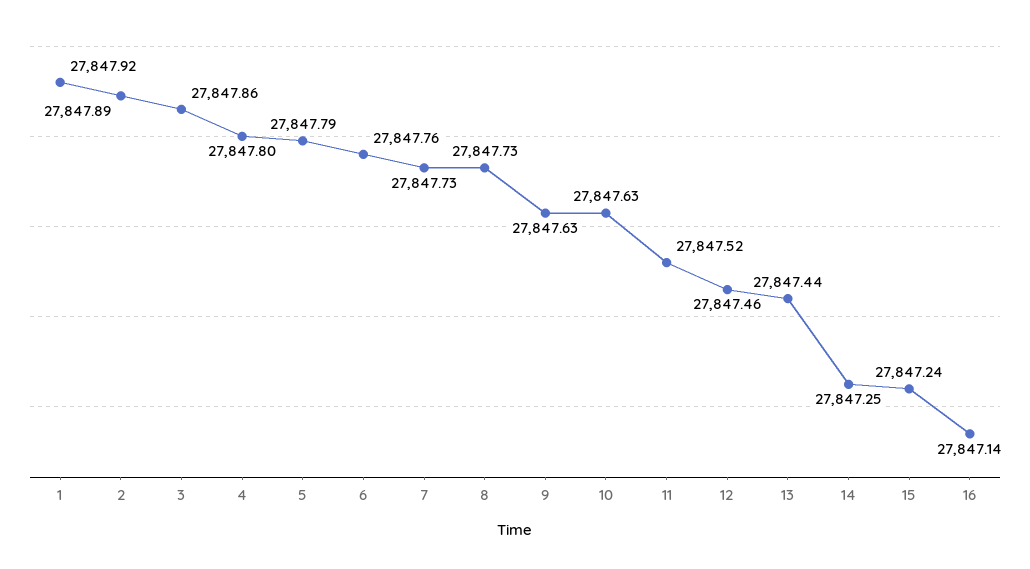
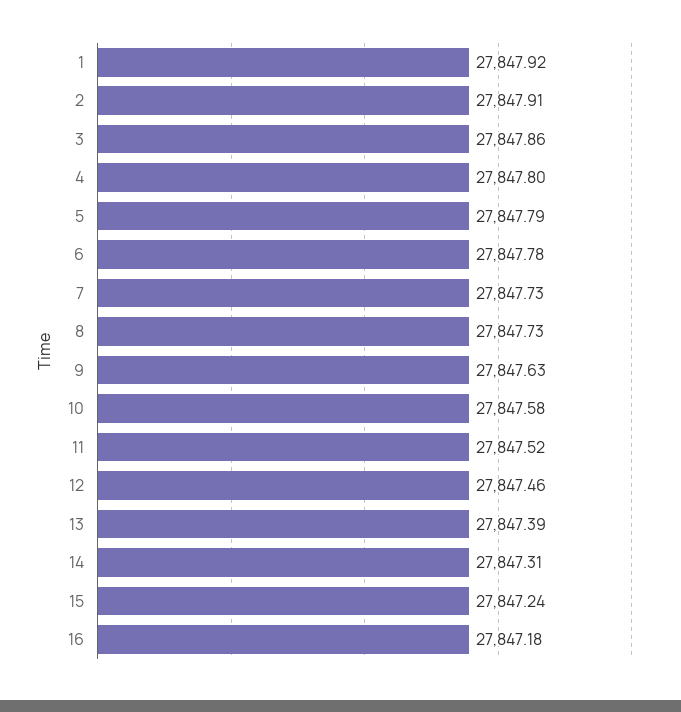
  {
    "1": 27847.92,
-   "2": 27847.89,
+   "2": 27847.91,
    "3": 27847.86,
    "4": 27847.8,
    "5": 27847.79,
-   "6": 27847.76,
+   "6": 27847.78,
    "7": 27847.73,
    "8": 27847.73,
    "9": 27847.63,
-   "10": 27847.63,
+   "10": 27847.58,
    "11": 27847.52,
    "12": 27847.46,
-   "13": 27847.44,
+   "13": 27847.39,
-   "14": 27847.25,
+   "14": 27847.31,
    "15": 27847.24,
-   "16": 27847.14
+   "16": 27847.18
  }

